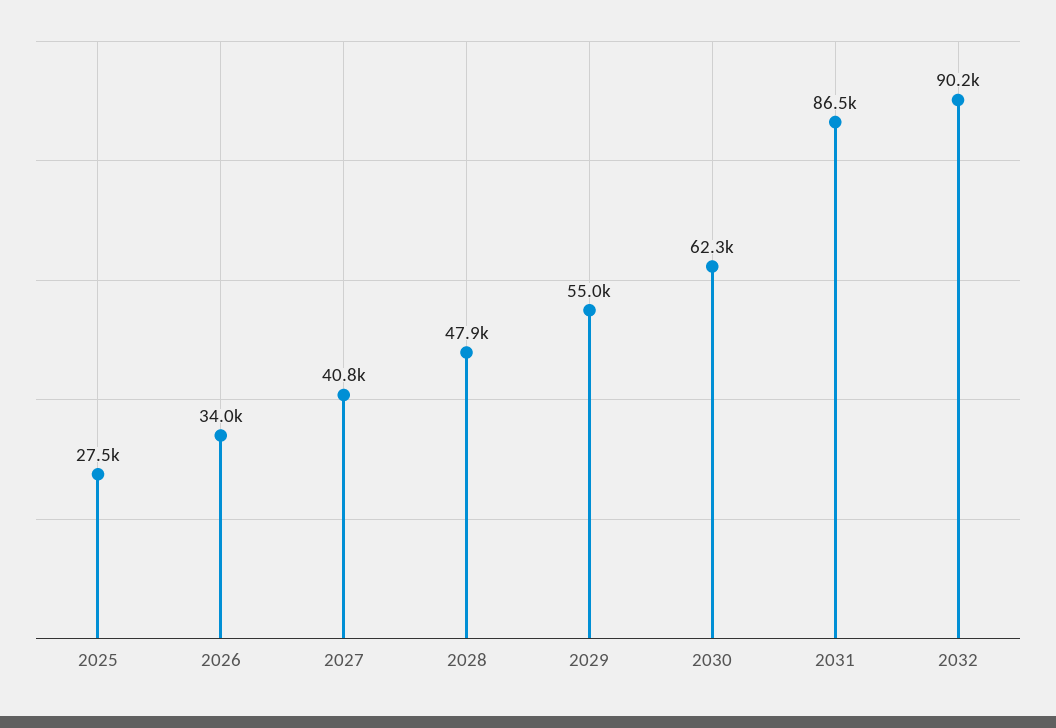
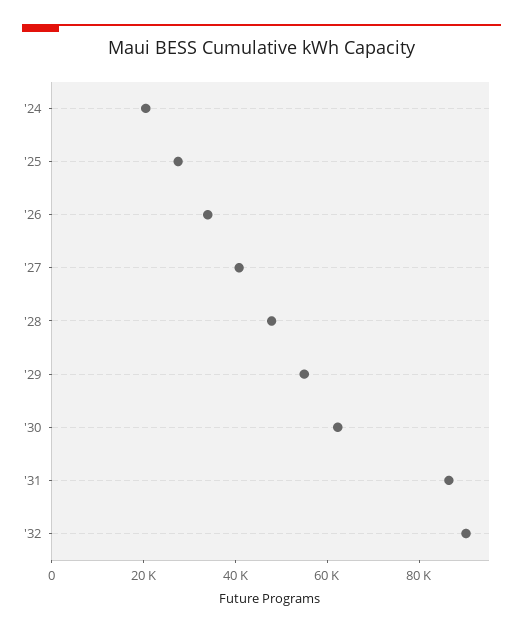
  {
    "2025": 27500,
    "2026": 34000,
    "2027": 40800,
    "2028": 47900,
    "2029": 55000,
    "2030": 62300,
    "2031": 86500,
-   "2032": 90200
+   "2032": 90200,
+   "'24": 20000
  }

